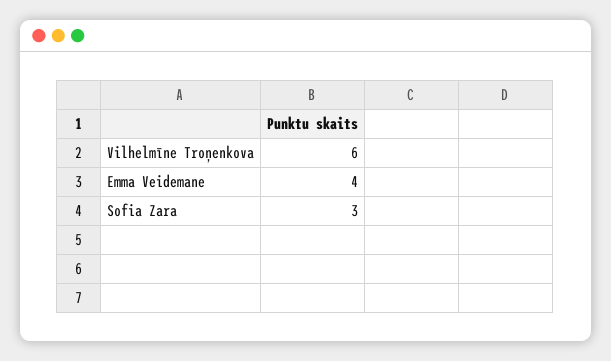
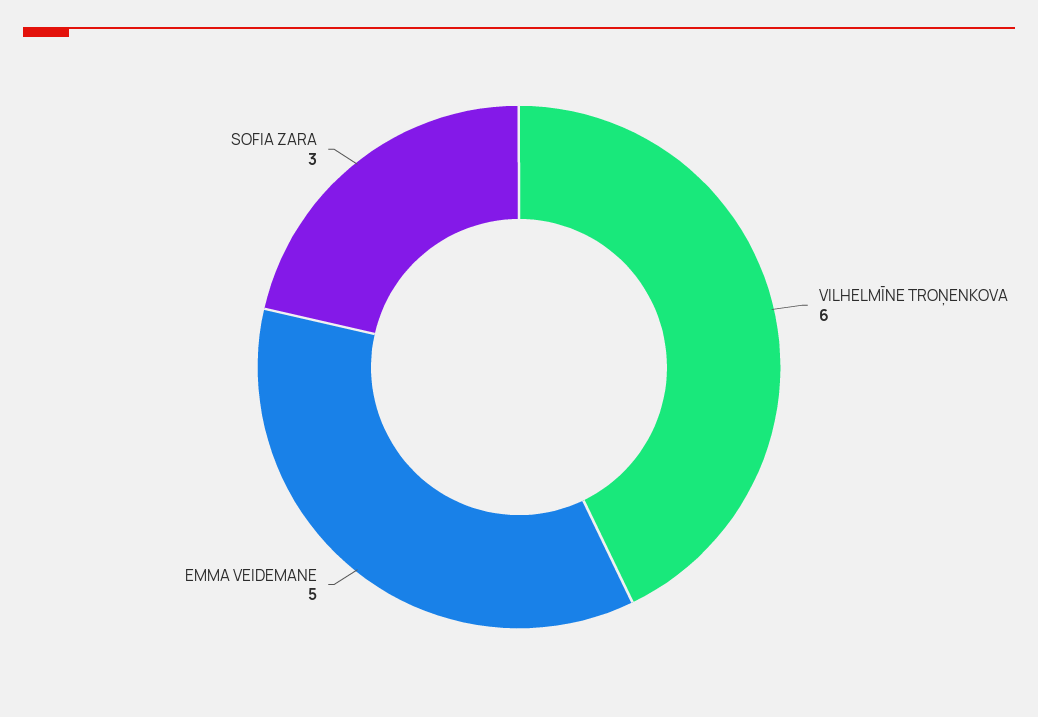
  {
    "Vilhelmīne Troņenkova": 6,
-   "Emma Veidemane": 4,
+   "Emma Veidemane": 5,
    "Sofia Zara": 3
  }

